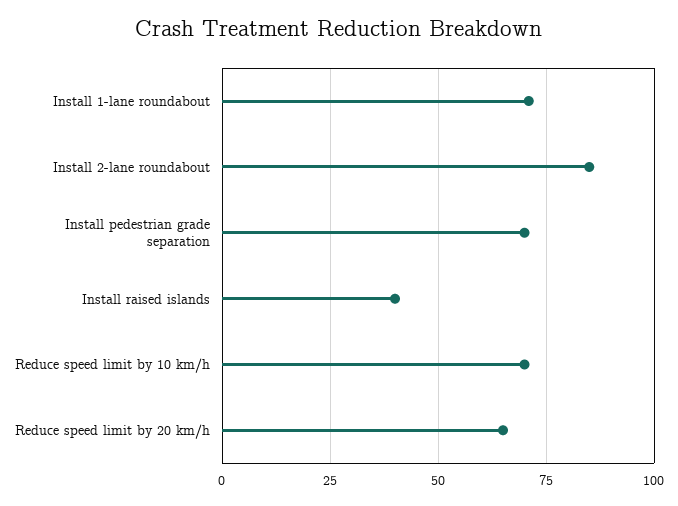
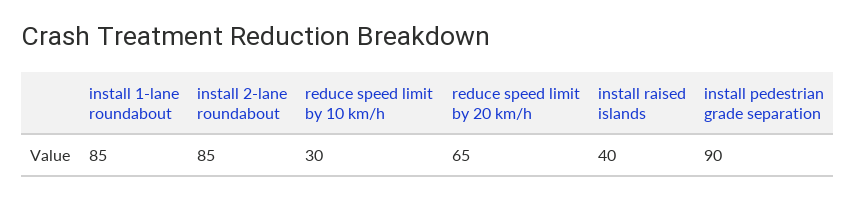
  {
-   "Install 1-lane roundabout": 70,
+   "Install 1-lane roundabout": 85,
    "Install 2-lane roundabout": 85,
-   "Install pedestrian grade separation": 70,
+   "Install pedestrian grade separation": 90,
    "Install raised islands": 40,
-   "Reduce speed limit by 10 km/h": 70,
+   "Reduce speed limit by 10 km/h": 30,
    "Reduce speed limit by 20 km/h": 65
  }

